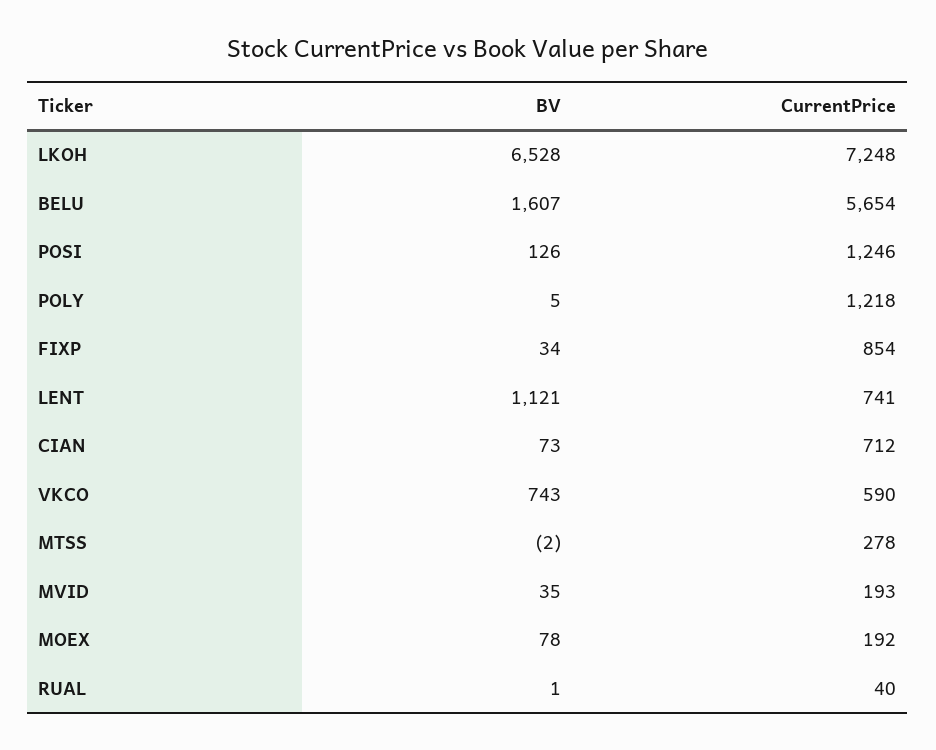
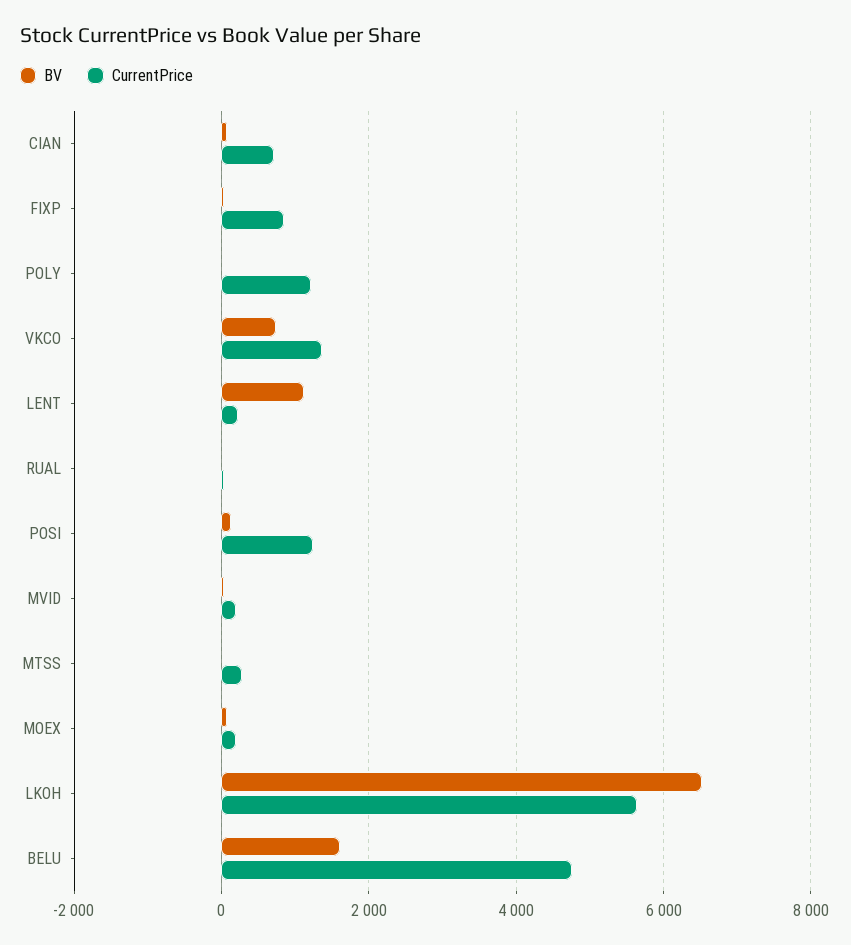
  {
    "BV": {
      "LKOH": 6528,
      "BELU": 1607,
      "POSI": 126,
      "POLY": 5,
      "FIXP": 34,
      "LENT": 1121,
      "CIAN": 73,
      "VKCO": 743,
      "MTSS": -2,
      "MVID": 35,
      "MOEX": 78,
      "RUAL": 1
    },
    "CurrentPrice": {
-     "LKOH": 7248,
+     "LKOH": 5600,
-     "BELU": 5654,
+     "BELU": 4800,
      "POSI": 1246,
      "POLY": 1218,
      "FIXP": 854,
-     "LENT": 741,
+     "LENT": 200,
      "CIAN": 712,
-     "VKCO": 590,
+     "VKCO": 1400,
      "MTSS": 278,
      "MVID": 193,
      "MOEX": 192,
      "RUAL": 40
    }
  }

